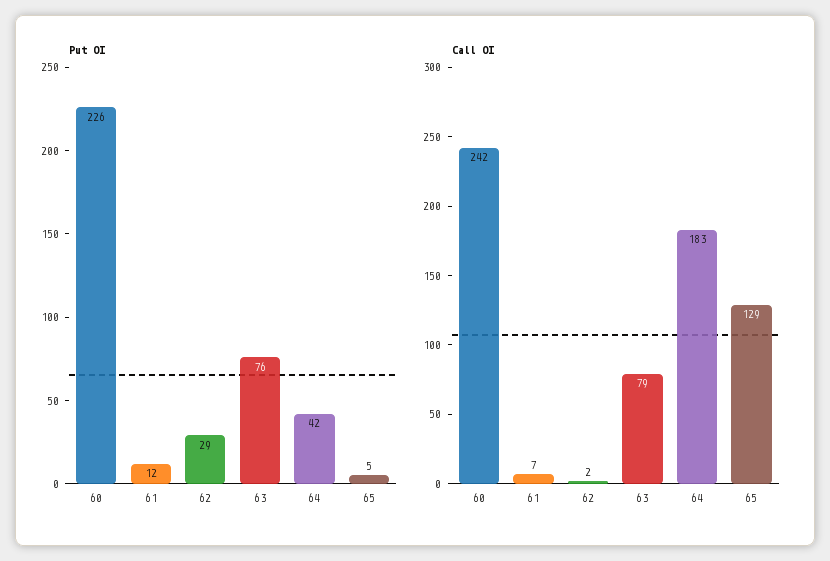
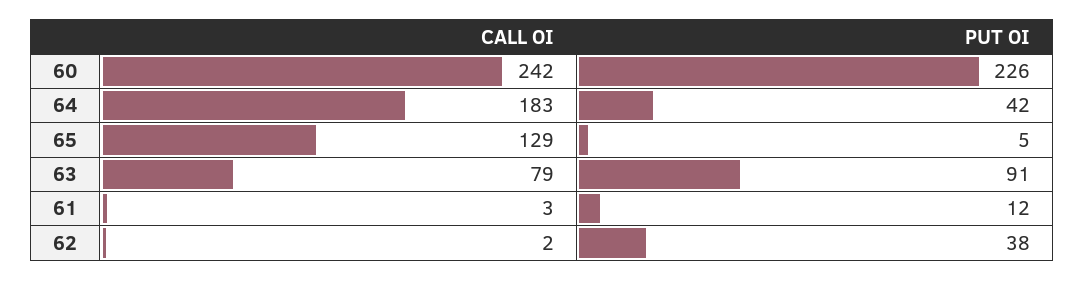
  {
    "Put OI": {
      "60": 226,
      "61": 12,
-     "62": 29,
+     "62": 38,
-     "63": 76,
+     "63": 91,
      "64": 42,
      "65": 5
    },
    "Call OI": {
      "60": 242,
-     "61": 7,
+     "61": 3,
      "62": 2,
      "63": 79,
      "64": 183,
      "65": 129
    }
  }

